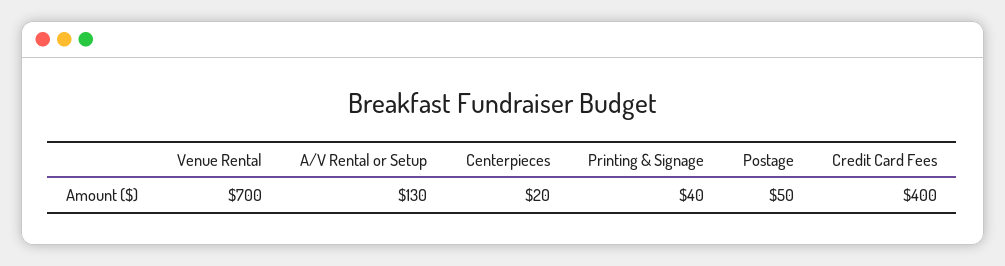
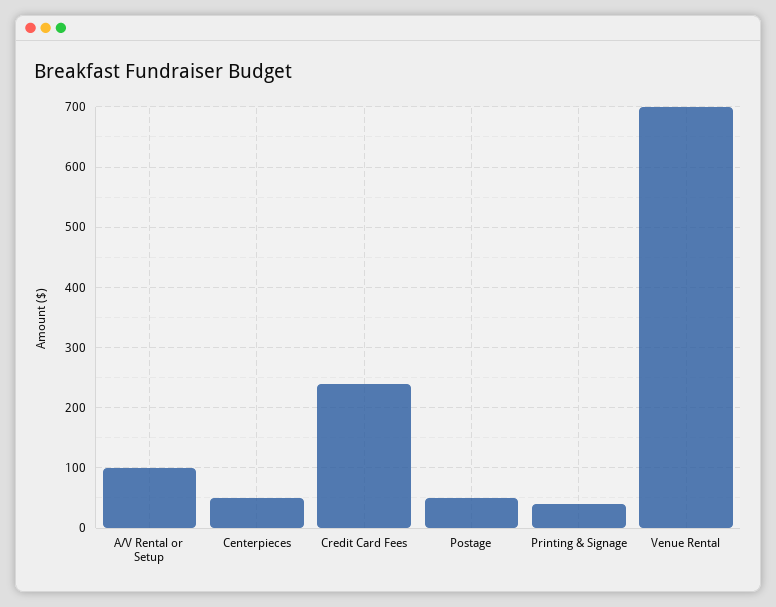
  {
    "Venue Rental": 700,
-   "A/V Rental or Setup": 130,
+   "A/V Rental or Setup": 100,
-   "Centerpieces": 20,
+   "Centerpieces": 50,
    "Printing & Signage": 40,
    "Postage": 50,
-   "Credit Card Fees": 400
+   "Credit Card Fees": 240
  }

